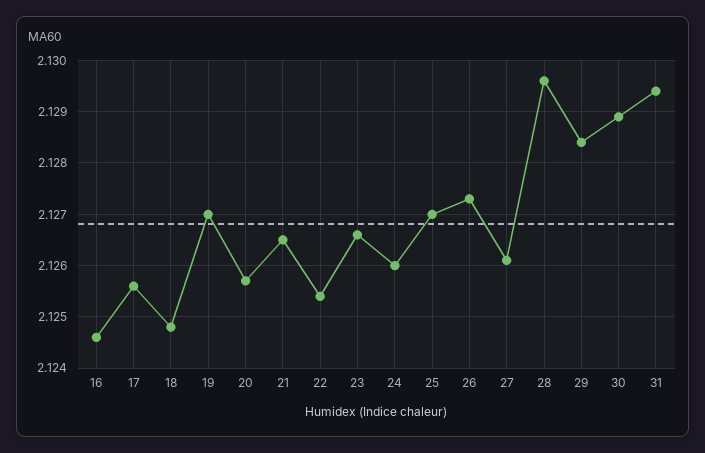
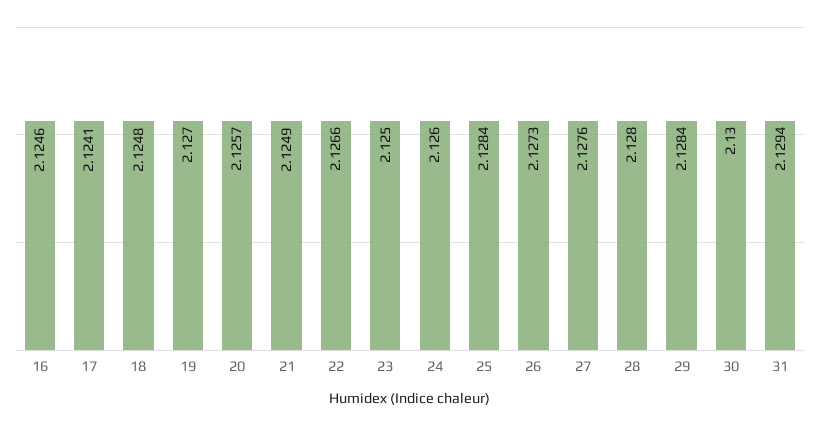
  {
    "16": 2.1246,
-   "17": 2.1255,
+   "17": 2.1241,
    "18": 2.1248,
    "19": 2.127,
    "20": 2.1257,
-   "21": 2.1265,
+   "21": 2.1249,
-   "22": 2.1255,
+   "22": 2.1266,
-   "23": 2.1265,
+   "23": 2.125,
    "24": 2.126,
-   "25": 2.127,
+   "25": 2.1284,
    "26": 2.1273,
-   "27": 2.126,
+   "27": 2.1276,
-   "28": 2.1295,
+   "28": 2.128,
    "29": 2.1284,
-   "30": 2.129,
+   "30": 2.13,
    "31": 2.1294
  }

